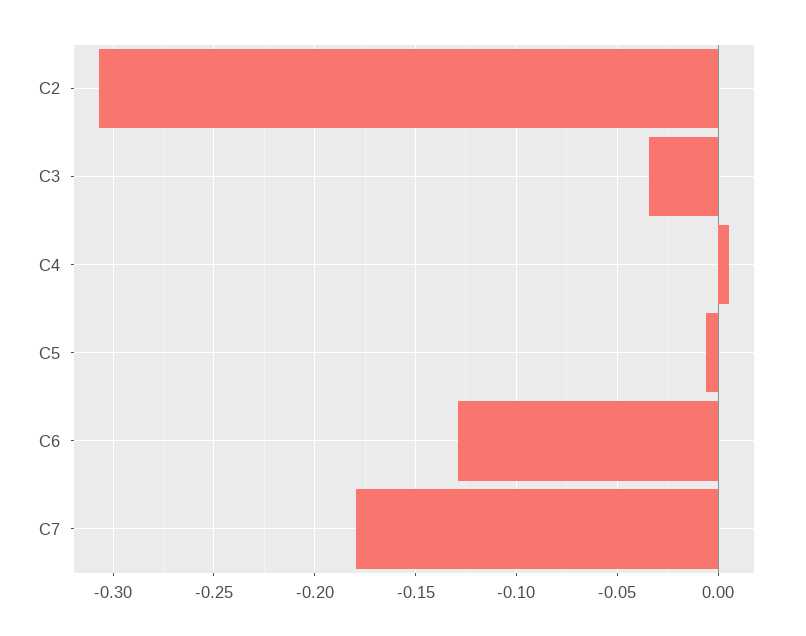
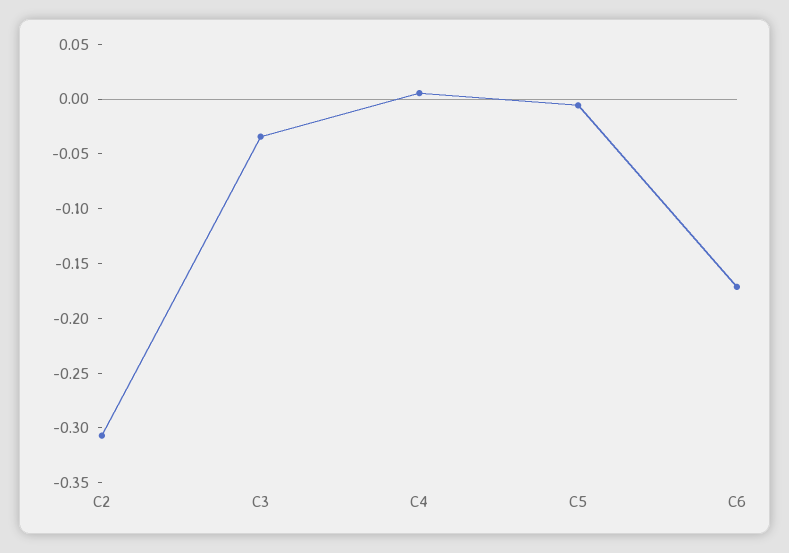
  {
    "C2": -0.305,
    "C3": -0.035,
    "C4": 0.005,
    "C5": -0.005,
-   "C6": -0.13,
+   "C6": -0.17
-   "C7": -0.18
  }

